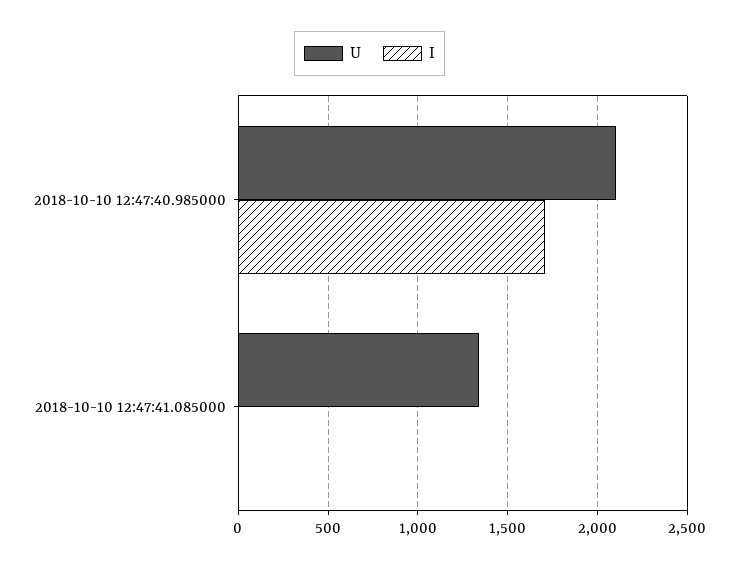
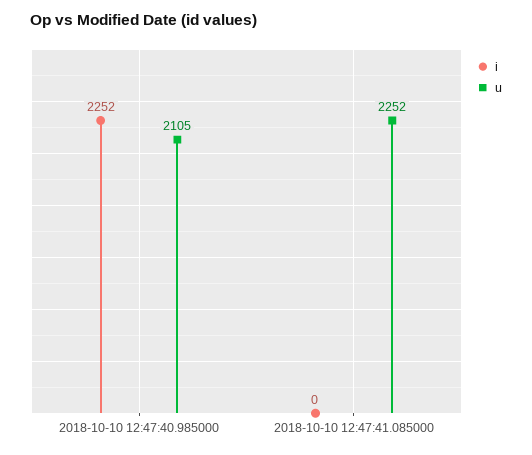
  {
    "U": {
      "2018-10-10 12:47:40.985000": 2105,
-     "2018-10-10 12:47:41.085000": 1350
+     "2018-10-10 12:47:41.085000": 2252
    },
    "I": {
-     "2018-10-10 12:47:40.985000": 1700,
+     "2018-10-10 12:47:40.985000": 2252,
      "2018-10-10 12:47:41.085000": 0
    }
  }

